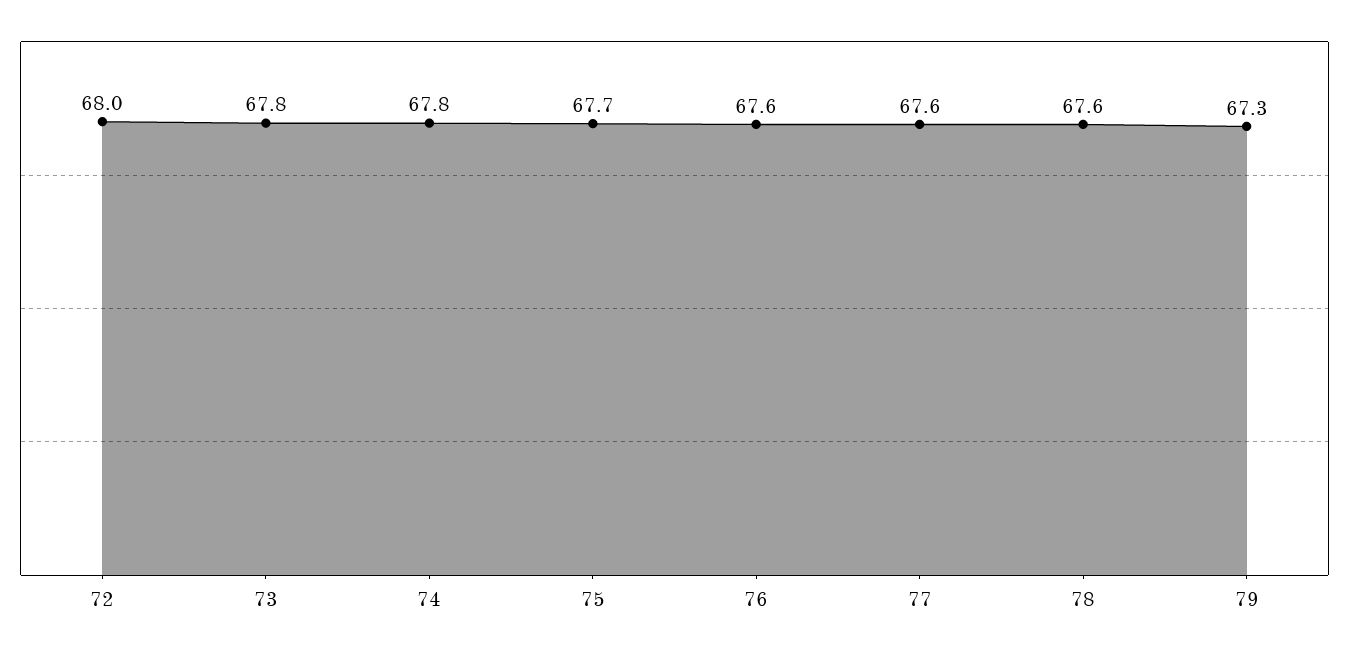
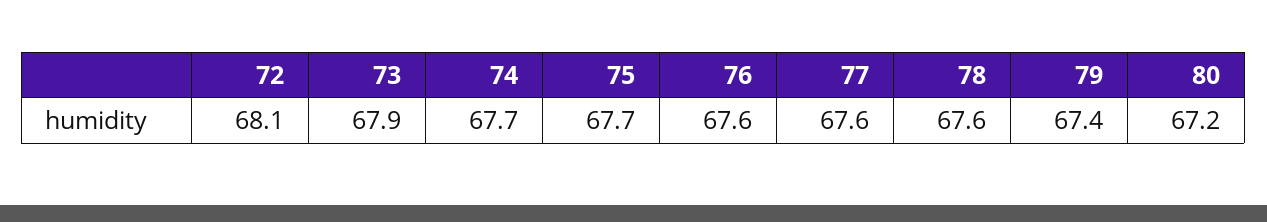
  {
-   "72": 68,
+   "72": 68.1,
-   "73": 67.8,
+   "73": 67.9,
-   "74": 67.8,
+   "74": 67.7,
    "75": 67.7,
    "76": 67.6,
    "77": 67.6,
    "78": 67.6,
-   "79": 67.3
+   "79": 67.4,
+   "80": 67.2
  }

